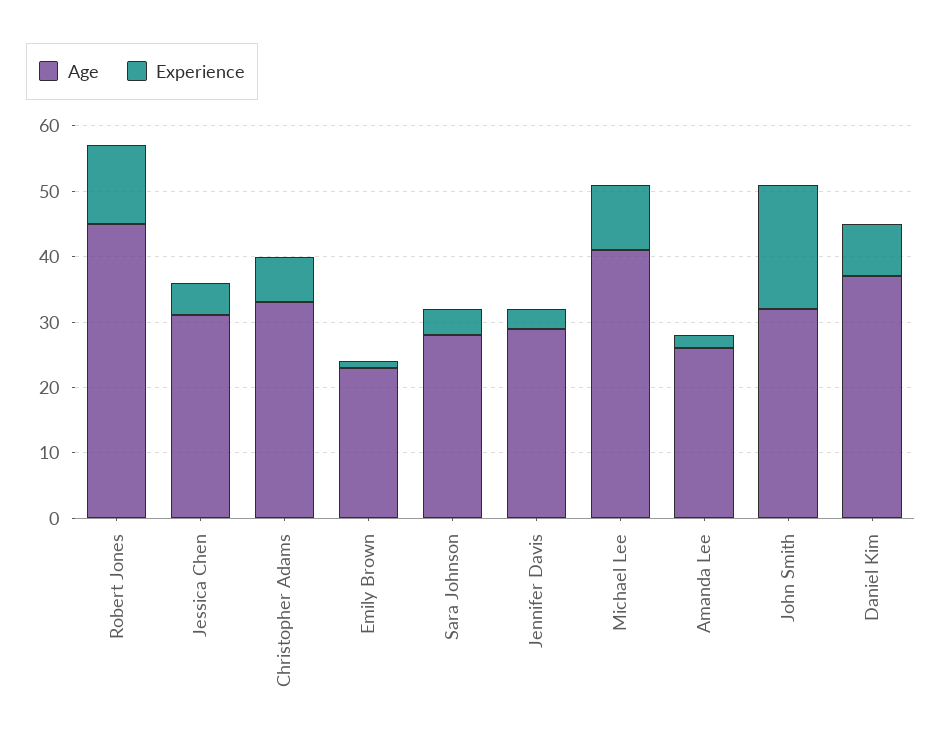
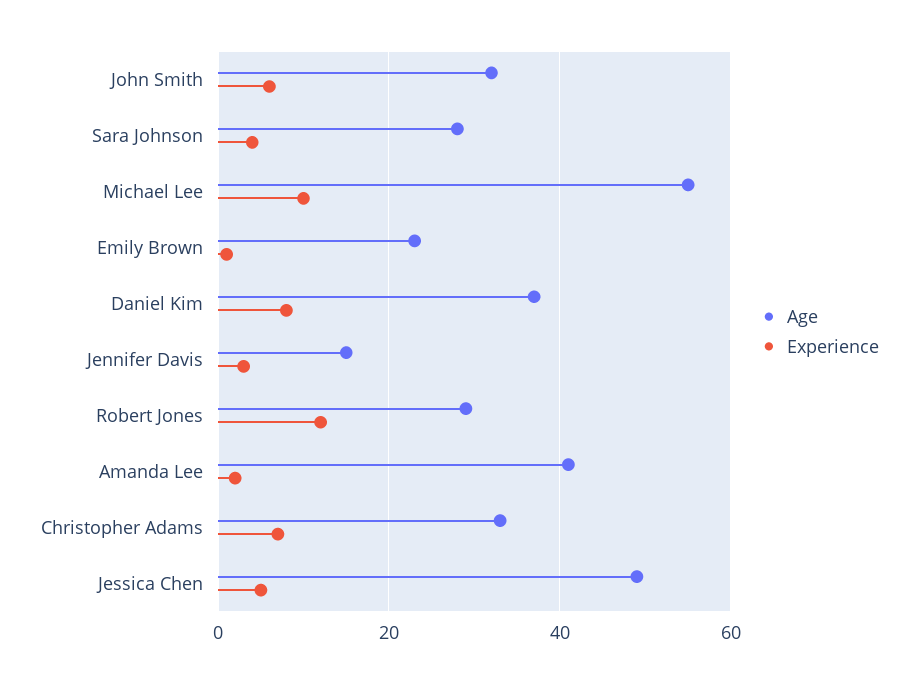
  {
    "Age": {
-     "Robert Jones": 45,
+     "Robert Jones": 30,
-     "Jessica Chen": 30,
+     "Jessica Chen": 50,
      "Christopher Adams": 35,
      "Emily Brown": 25,
      "Sara Johnson": 30,
-     "Jennifer Davis": 30,
+     "Jennifer Davis": 15,
-     "Michael Lee": 40,
+     "Michael Lee": 55,
-     "Amanda Lee": 25,
+     "Amanda Lee": 40,
      "John Smith": 30,
      "Daniel Kim": 35
    },
    "Experience": {
      "Robert Jones": 10,
      "Jessica Chen": 5,
      "Christopher Adams": 5,
      "Emily Brown": 0,
      "Sara Johnson": 5,
      "Jennifer Davis": 5,
      "Michael Lee": 10,
      "Amanda Lee": 0,
-     "John Smith": 20,
+     "John Smith": 5,
      "Daniel Kim": 10
    }
  }

